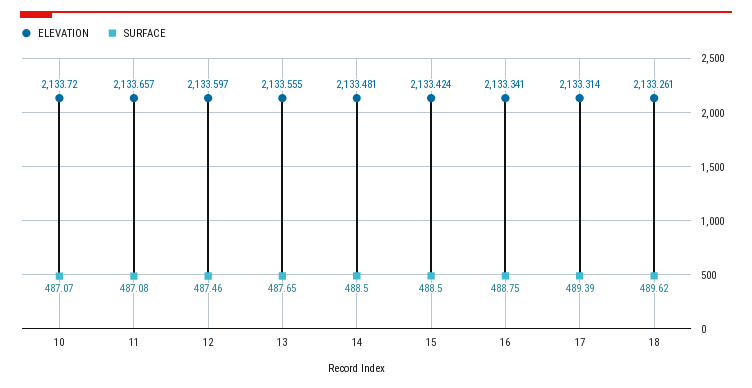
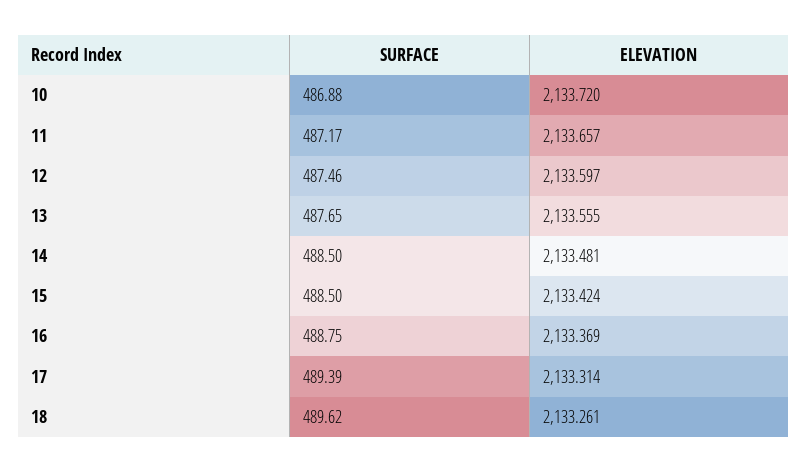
  {
    "ELEVATION": {
      "10": 2133.72,
      "11": 2133.657,
      "12": 2133.597,
      "13": 2133.555,
      "14": 2133.481,
      "15": 2133.424,
-     "16": 2133.341,
+     "16": 2133.369,
      "17": 2133.314,
      "18": 2133.261
    },
    "SURFACE": {
-     "10": 487.07,
+     "10": 486.88,
-     "11": 487.08,
+     "11": 487.17,
      "12": 487.46,
      "13": 487.65,
      "14": 488.5,
      "15": 488.5,
      "16": 488.75,
      "17": 489.39,
      "18": 489.62
    }
  }

